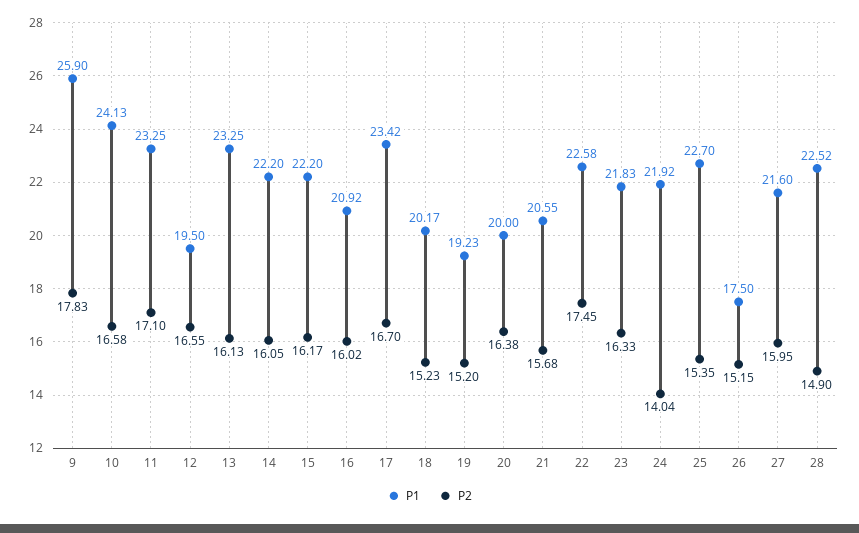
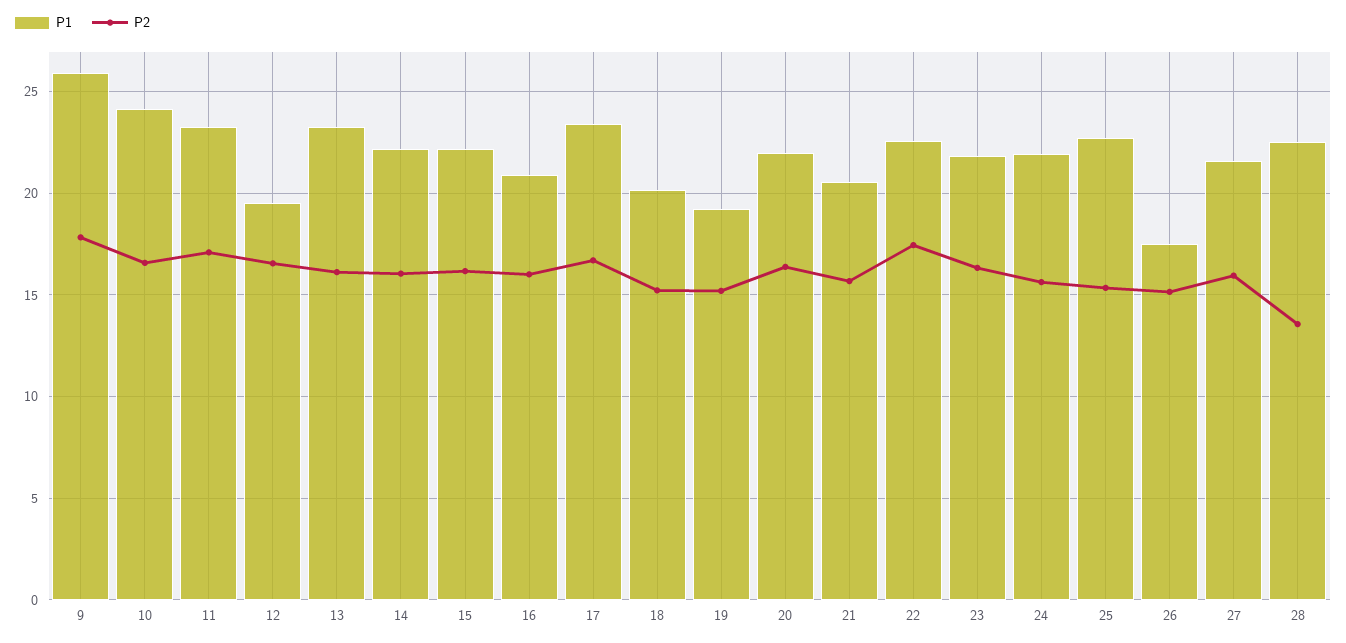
  {
    "P1": {
      "9": 25.9,
      "10": 24.13,
      "11": 23.25,
      "12": 19.5,
      "13": 23.25,
      "14": 22.2,
      "15": 22.2,
      "16": 20.92,
      "17": 23.42,
      "18": 20.17,
      "19": 19.23,
-     "20": 20,
+     "20": 22,
      "21": 20.55,
      "22": 22.58,
      "23": 21.83,
      "24": 21.92,
      "25": 22.7,
      "26": 17.5,
      "27": 21.6,
      "28": 22.52
    },
    "P2": {
      "9": 17.83,
      "10": 16.58,
      "11": 17.1,
      "12": 16.55,
      "13": 16.13,
      "14": 16.05,
      "15": 16.17,
      "16": 16.02,
      "17": 16.7,
      "18": 15.23,
      "19": 15.2,
      "20": 16.38,
      "21": 15.68,
      "22": 17.45,
      "23": 16.33,
-     "24": 14.04,
+     "24": 15.5,
      "25": 15.35,
      "26": 15.15,
      "27": 15.95,
-     "28": 14.9
+     "28": 13.5
    }
  }

